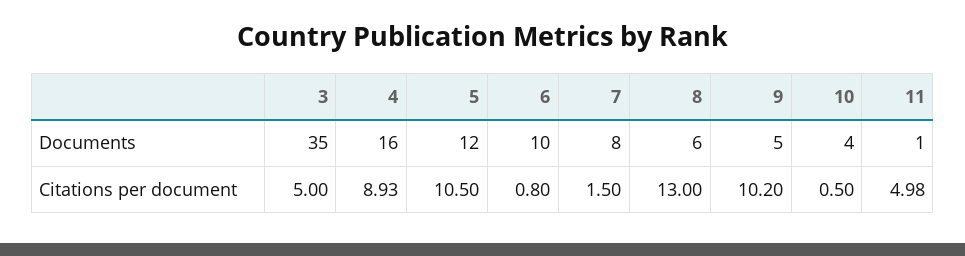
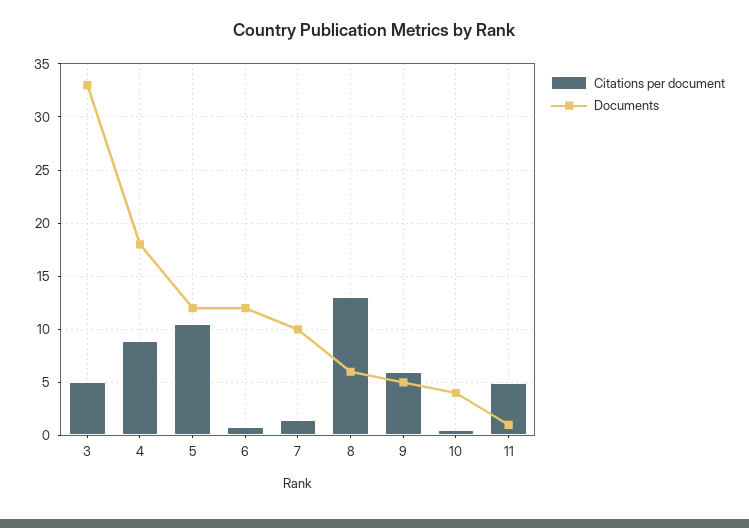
  {
    "Documents": {
-     "3": 35,
+     "3": 33,
-     "4": 16,
+     "4": 18,
      "5": 12,
-     "6": 10,
+     "6": 12,
-     "7": 8,
+     "7": 10,
      "8": 6,
      "9": 5,
      "10": 4,
      "11": 1
    },
    "Citations per document": {
      "3": 5,
      "4": 8.93,
      "5": 10.5,
      "6": 0.8,
      "7": 1.5,
      "8": 13,
-     "9": 10.2,
+     "9": 6,
      "10": 0.5,
      "11": 4.98
    }
  }

